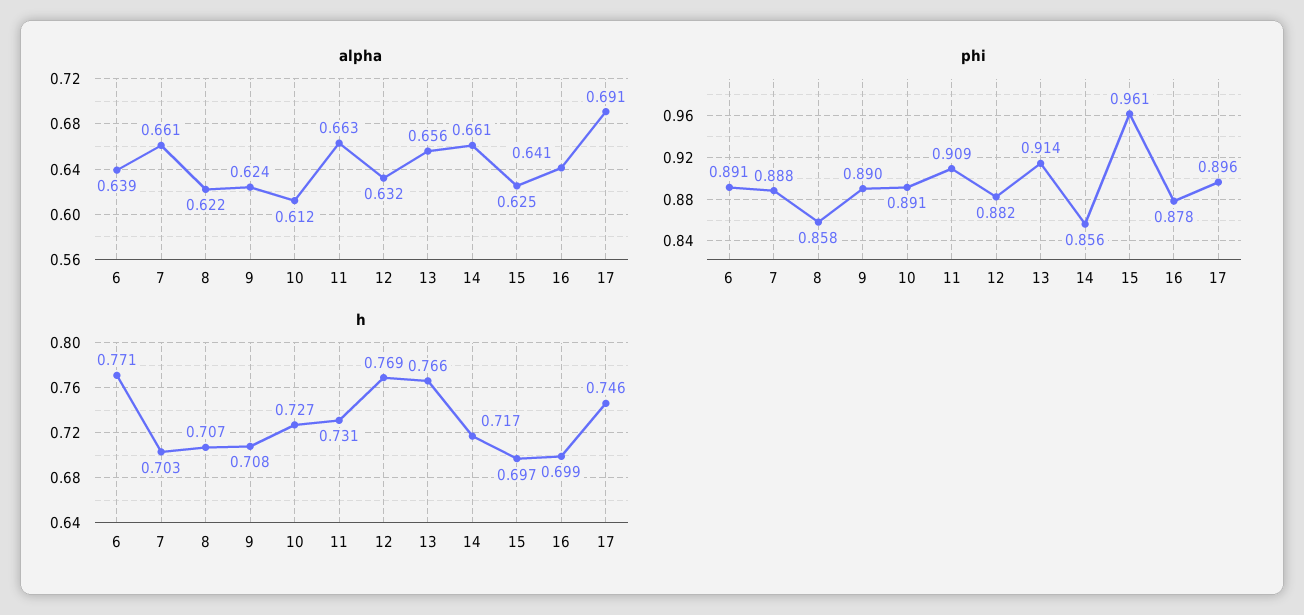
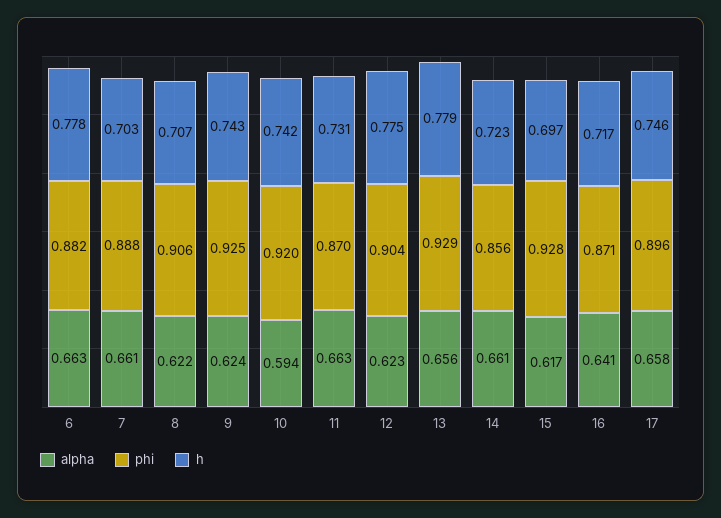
  {
    "alpha": {
-     "6": 0.639,
+     "6": 0.663,
      "7": 0.661,
      "8": 0.622,
      "9": 0.624,
-     "10": 0.612,
+     "10": 0.594,
      "11": 0.663,
-     "12": 0.632,
+     "12": 0.623,
      "13": 0.656,
      "14": 0.661,
-     "15": 0.625,
+     "15": 0.617,
      "16": 0.641,
-     "17": 0.691
+     "17": 0.658
    },
    "phi": {
-     "6": 0.891,
+     "6": 0.882,
      "7": 0.888,
-     "8": 0.858,
+     "8": 0.906,
-     "9": 0.89,
+     "9": 0.925,
-     "10": 0.891,
+     "10": 0.92,
-     "11": 0.909,
+     "11": 0.87,
-     "12": 0.882,
+     "12": 0.904,
-     "13": 0.914,
+     "13": 0.929,
      "14": 0.856,
-     "15": 0.961,
+     "15": 0.928,
-     "16": 0.878,
+     "16": 0.871,
      "17": 0.896
    },
    "h": {
-     "6": 0.771,
+     "6": 0.778,
      "7": 0.703,
      "8": 0.707,
-     "9": 0.708,
+     "9": 0.743,
-     "10": 0.727,
+     "10": 0.742,
      "11": 0.731,
-     "12": 0.769,
+     "12": 0.775,
-     "13": 0.766,
+     "13": 0.779,
-     "14": 0.717,
+     "14": 0.723,
      "15": 0.697,
-     "16": 0.699,
+     "16": 0.717,
      "17": 0.746
    }
  }

